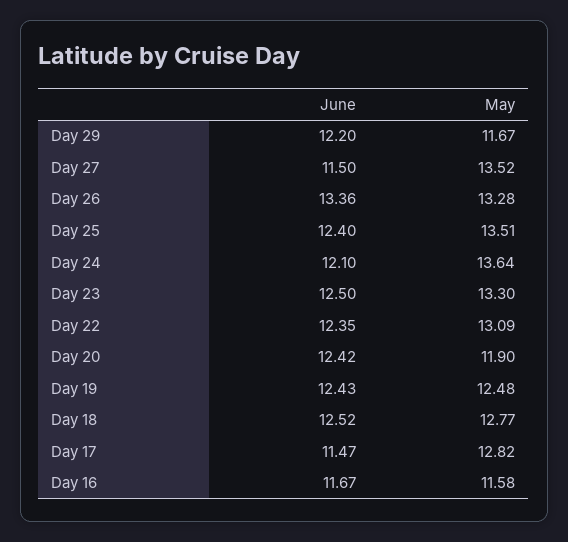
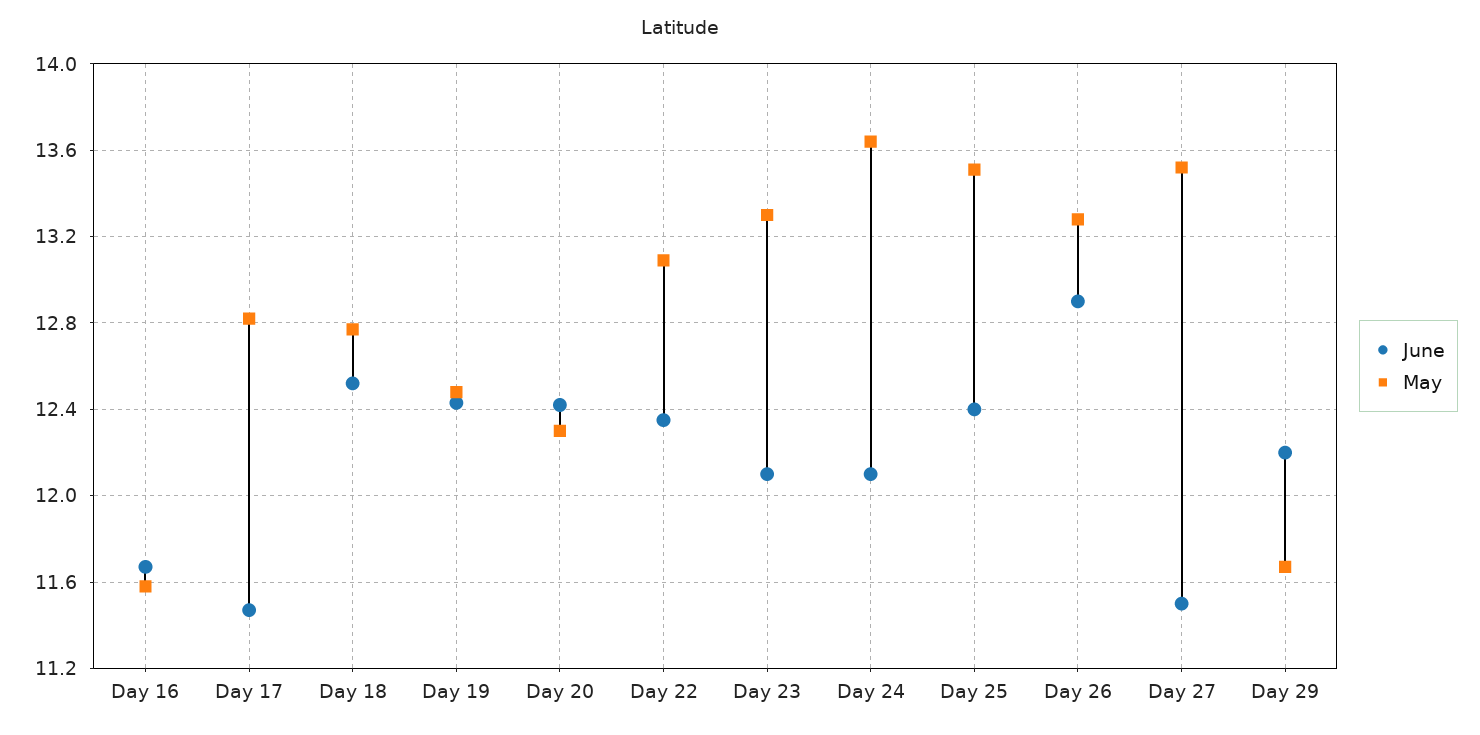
  {
    "June": {
      "Day 29": 12.2,
      "Day 27": 11.5,
-     "Day 26": 13.36,
+     "Day 26": 12.9,
      "Day 25": 12.4,
      "Day 24": 12.1,
-     "Day 23": 12.5,
+     "Day 23": 12.1,
      "Day 22": 12.35,
      "Day 20": 12.42,
      "Day 19": 12.43,
      "Day 18": 12.52,
      "Day 17": 11.47,
      "Day 16": 11.67
    },
    "May": {
      "Day 29": 11.67,
      "Day 27": 13.52,
      "Day 26": 13.28,
      "Day 25": 13.51,
      "Day 24": 13.64,
      "Day 23": 13.3,
      "Day 22": 13.09,
-     "Day 20": 11.9,
+     "Day 20": 12.3,
      "Day 19": 12.48,
      "Day 18": 12.77,
      "Day 17": 12.82,
      "Day 16": 11.58
    }
  }

